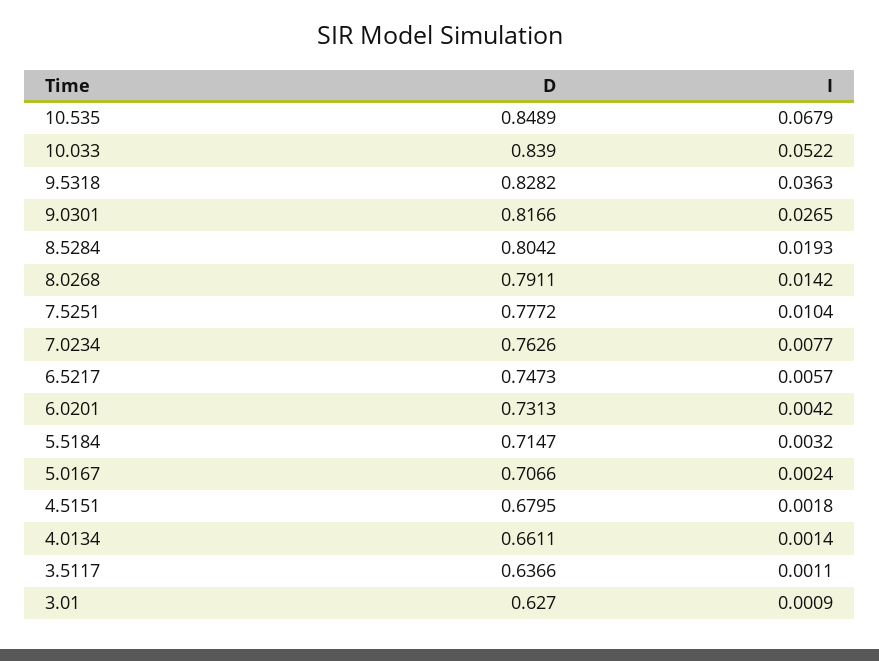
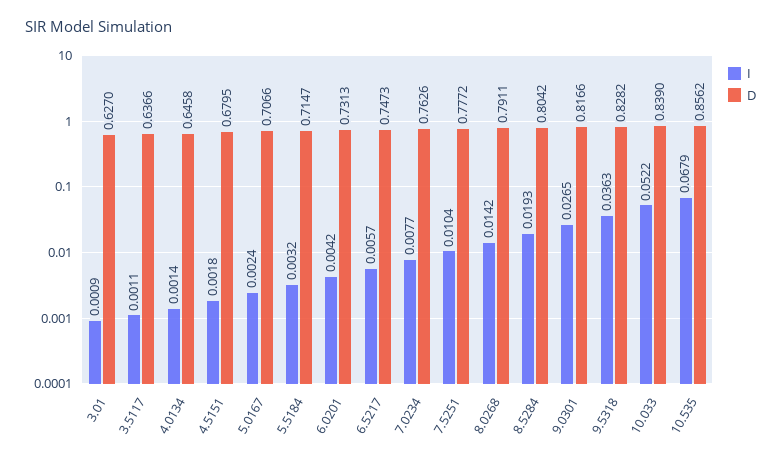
  {
    "D": {
-     "10.535": 0.8489,
+     "10.535": 0.8562,
      "10.033": 0.839,
      "9.5318": 0.8282,
      "9.0301": 0.8166,
      "8.5284": 0.8042,
      "8.0268": 0.7911,
      "7.5251": 0.7772,
      "7.0234": 0.7626,
      "6.5217": 0.7473,
      "6.0201": 0.7313,
      "5.5184": 0.7147,
      "5.0167": 0.7066,
      "4.5151": 0.6795,
-     "4.0134": 0.6611,
+     "4.0134": 0.6458,
      "3.5117": 0.6366,
      "3.01": 0.627
    },
    "I": {
      "10.535": 0.0679,
      "10.033": 0.0522,
      "9.5318": 0.0363,
      "9.0301": 0.0265,
      "8.5284": 0.0193,
      "8.0268": 0.0142,
      "7.5251": 0.0104,
      "7.0234": 0.0077,
      "6.5217": 0.0057,
      "6.0201": 0.0042,
      "5.5184": 0.0032,
      "5.0167": 0.0024,
      "4.5151": 0.0018,
      "4.0134": 0.0014,
      "3.5117": 0.0011,
      "3.01": 0.0009
    }
  }

